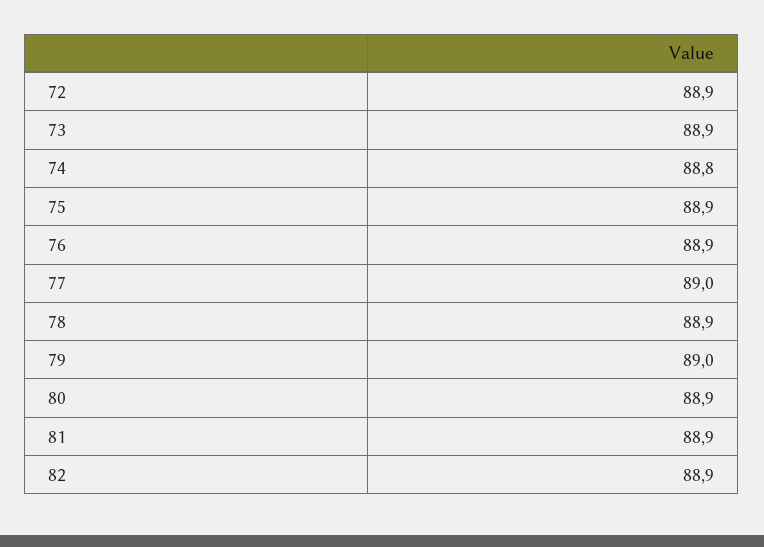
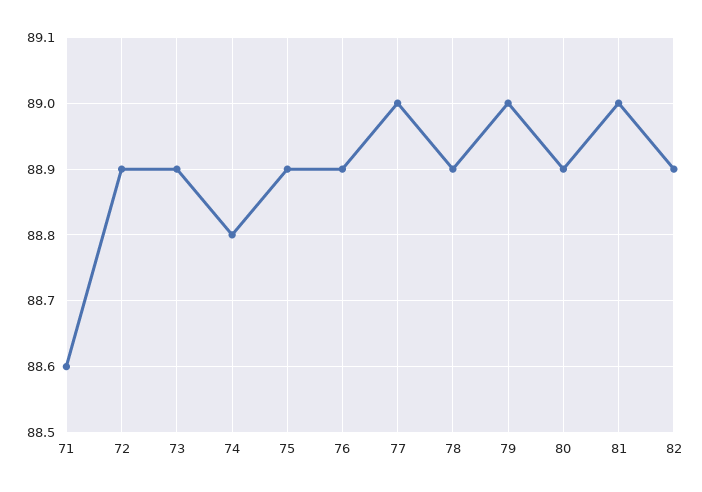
  {
    "72": 88.9,
    "73": 88.9,
    "74": 88.8,
    "75": 88.9,
    "76": 88.9,
    "77": 89,
    "78": 88.9,
    "79": 89,
    "80": 88.9,
-   "81": 88.9,
+   "81": 89,
-   "82": 88.9
+   "82": 88.9,
+   "71": 88.6
  }

